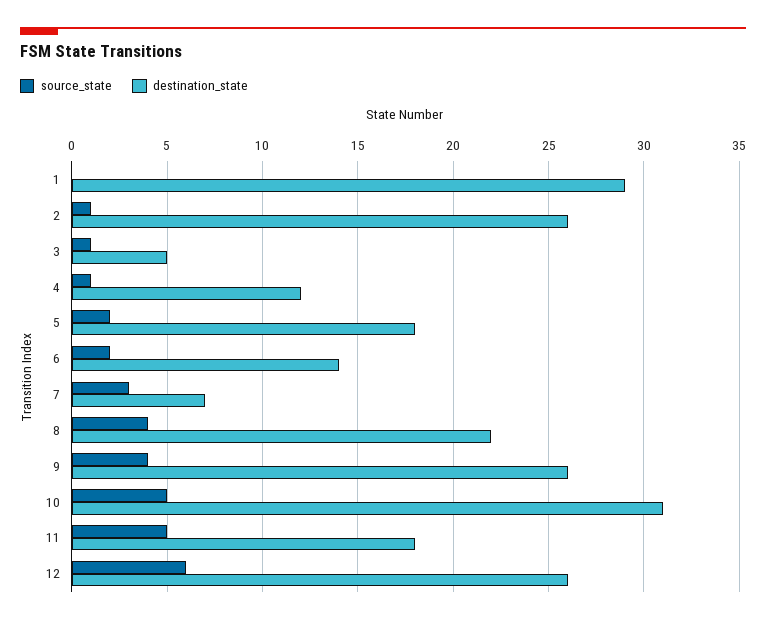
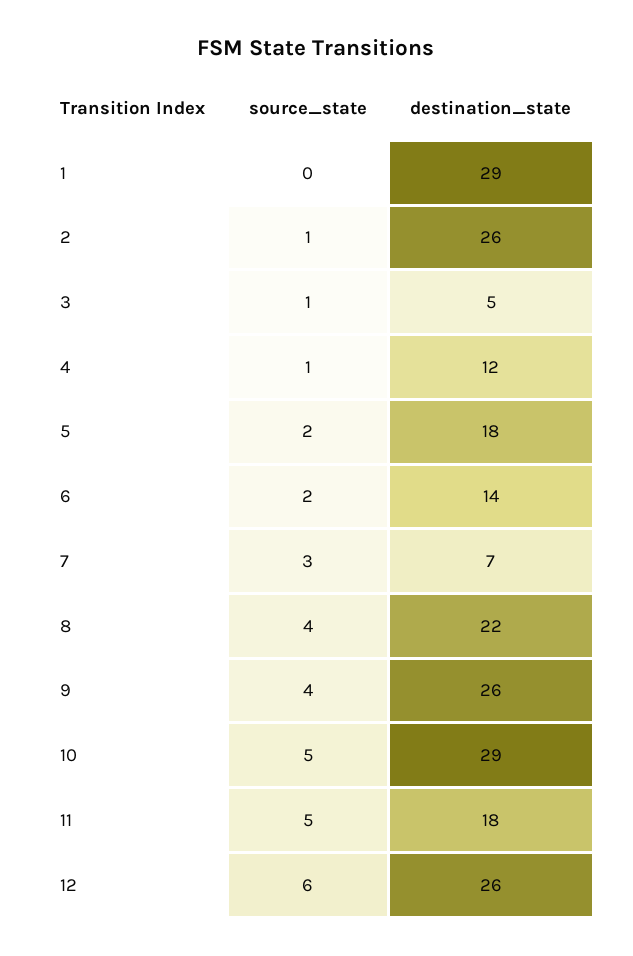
  {
    "source_state": {
      "1": 0,
      "2": 1,
      "3": 1,
      "4": 1,
      "5": 2,
      "6": 2,
      "7": 3,
      "8": 4,
      "9": 4,
      "10": 5,
      "11": 5,
      "12": 6
    },
    "destination_state": {
      "1": 29,
      "2": 26,
      "3": 5,
      "4": 12,
      "5": 18,
      "6": 14,
      "7": 7,
      "8": 22,
      "9": 26,
-     "10": 31,
+     "10": 29,
      "11": 18,
      "12": 26
    }
  }

